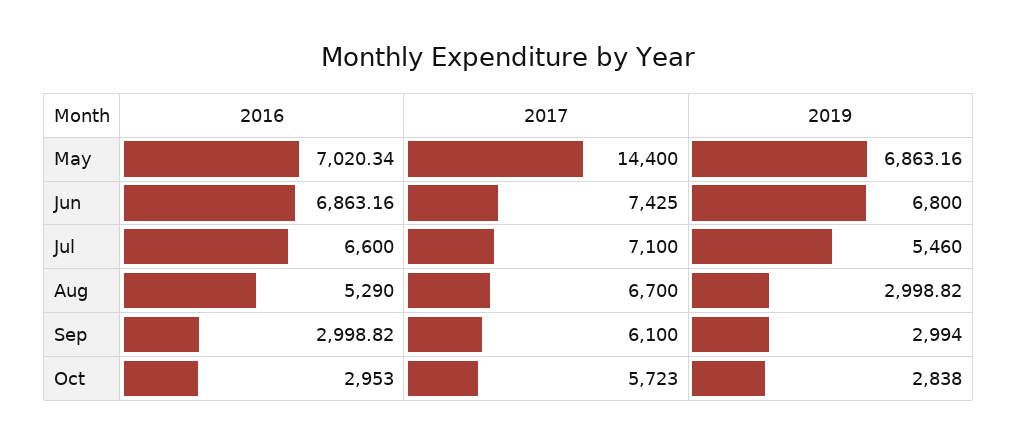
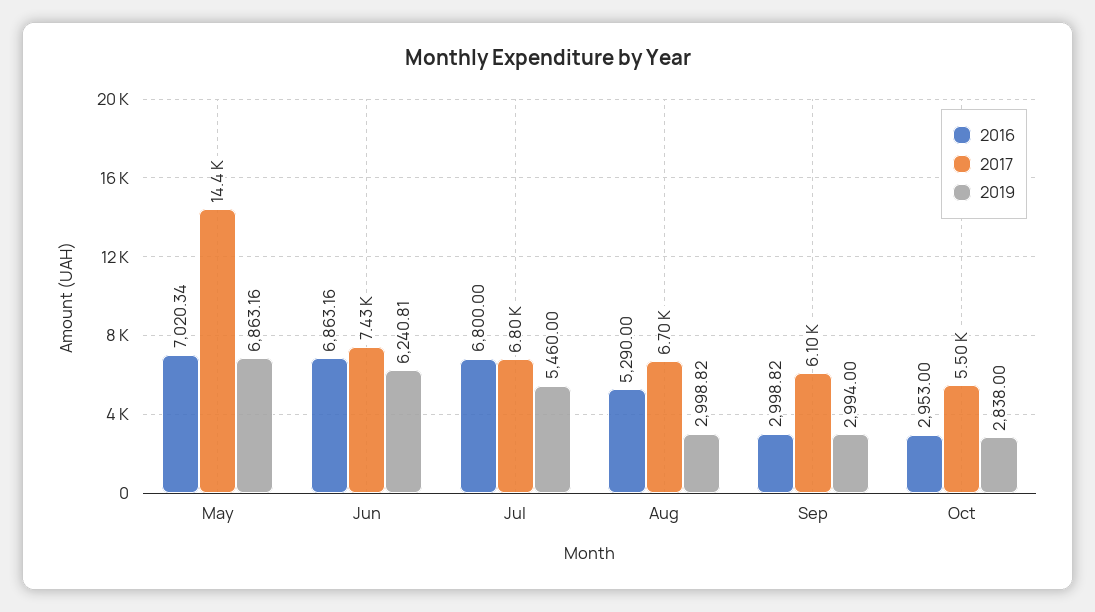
  {
    "2016": {
      "May": 7020.34,
      "Jun": 6863.16,
-     "Jul": 6600,
+     "Jul": 6800,
      "Aug": 5290,
      "Sep": 2998.82,
      "Oct": 2953
    },
    "2017": {
      "May": 14400,
      "Jun": 7425,
-     "Jul": 7100,
+     "Jul": 6800,
      "Aug": 6700,
      "Sep": 6100,
-     "Oct": 5723
+     "Oct": 5500
    },
    "2019": {
      "May": 6863.16,
-     "Jun": 6800,
+     "Jun": 6240.81,
      "Jul": 5460,
      "Aug": 2998.82,
      "Sep": 2994,
      "Oct": 2838
    }
  }

